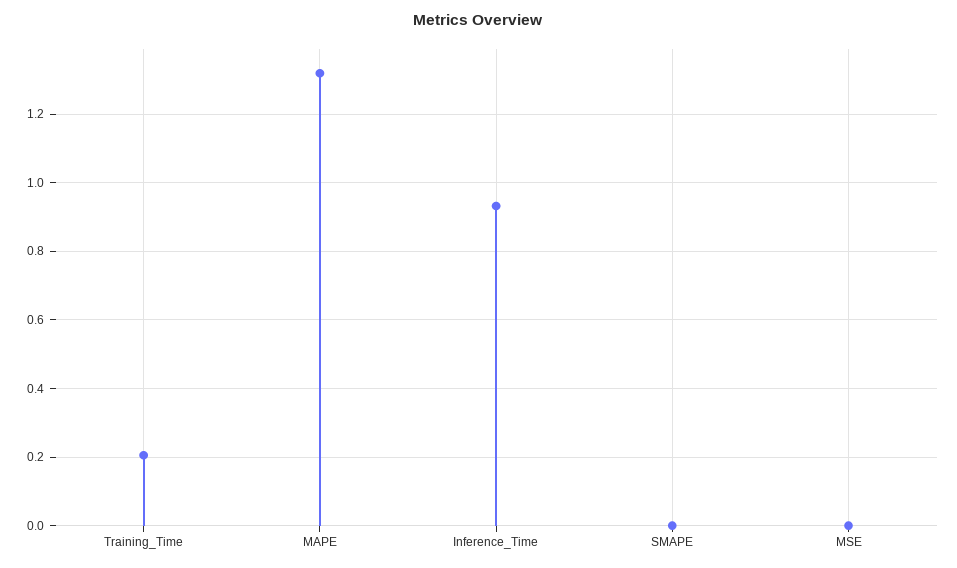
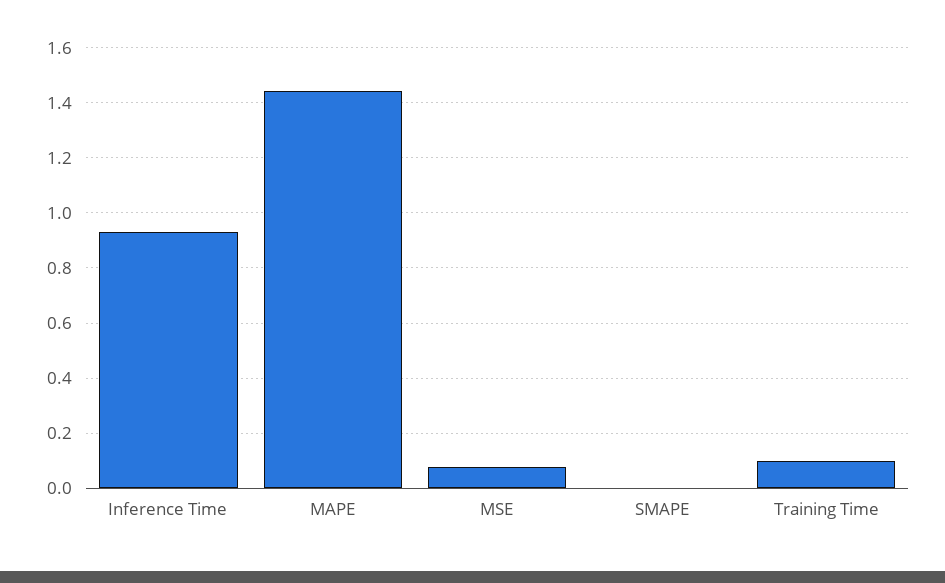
  {
-   "Training_Time": 0.2,
+   "Training_Time": 0.1,
-   "MAPE": 1.32,
+   "MAPE": 1.45,
    "Inference_Time": 0.94,
    "SMAPE": 0,
-   "MSE": 0
+   "MSE": 0.075
  }

